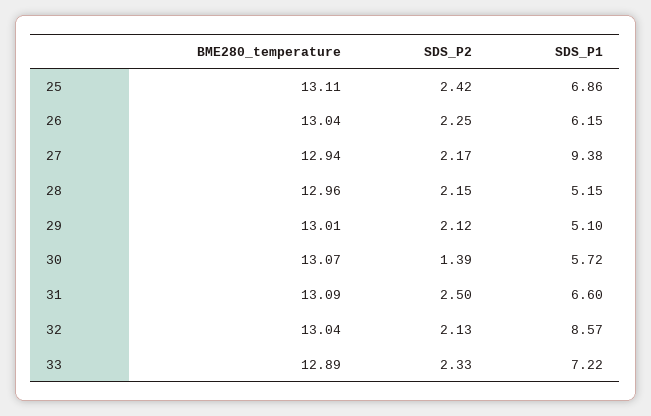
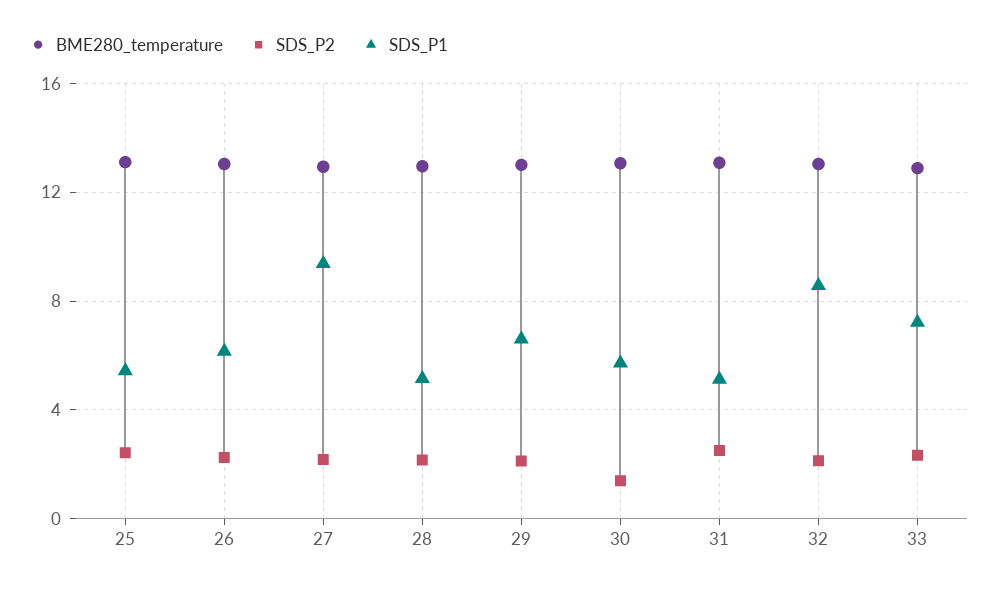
  {
    "BME280_temperature": {
      "25": 13.11,
      "26": 13.04,
      "27": 12.94,
      "28": 12.96,
      "29": 13.01,
      "30": 13.07,
      "31": 13.09,
      "32": 13.04,
      "33": 12.89
    },
    "SDS_P2": {
      "25": 2.42,
      "26": 2.25,
      "27": 2.17,
      "28": 2.15,
      "29": 2.12,
      "30": 1.39,
      "31": 2.5,
      "32": 2.13,
      "33": 2.33
    },
    "SDS_P1": {
-     "25": 6.86,
+     "25": 5.5,
      "26": 6.15,
      "27": 9.38,
      "28": 5.15,
-     "29": 5.1,
+     "29": 6.5,
      "30": 5.72,
-     "31": 6.6,
+     "31": 5,
      "32": 8.57,
      "33": 7.22
    }
  }

